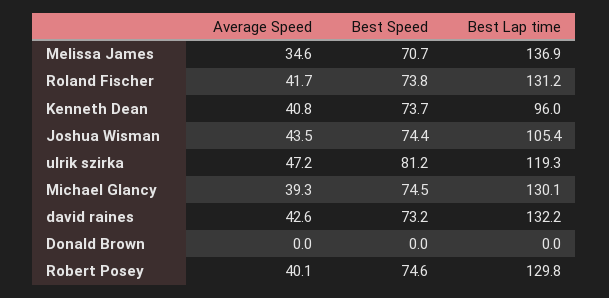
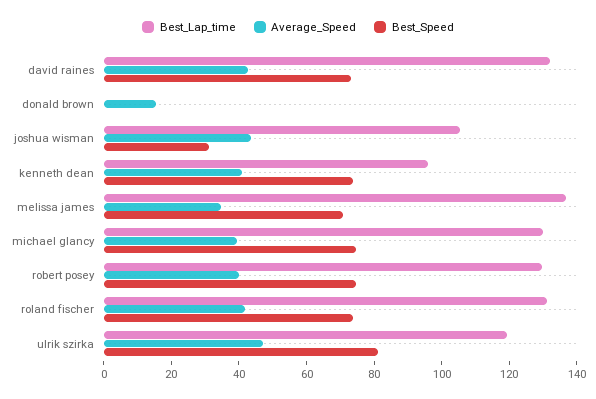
  {
    "Average Speed": {
      "Melissa James": 34.6,
      "Roland Fischer": 41.7,
      "Kenneth Dean": 40.8,
      "Joshua Wisman": 43.5,
      "ulrik szirka": 47.2,
      "Michael Glancy": 39.3,
      "david raines": 42.6,
-     "Donald Brown": 0,
+     "Donald Brown": 15,
      "Robert Posey": 40.1
    },
    "Best Speed": {
      "Melissa James": 70.7,
      "Roland Fischer": 73.8,
      "Kenneth Dean": 73.7,
-     "Joshua Wisman": 74.4,
+     "Joshua Wisman": 30,
      "ulrik szirka": 81.2,
      "Michael Glancy": 74.5,
      "david raines": 73.2,
      "Donald Brown": 0,
      "Robert Posey": 74.6
    },
    "Best Lap time": {
      "Melissa James": 136.9,
      "Roland Fischer": 131.2,
      "Kenneth Dean": 96,
      "Joshua Wisman": 105.4,
      "ulrik szirka": 119.3,
      "Michael Glancy": 130.1,
      "david raines": 132.2,
      "Donald Brown": 0,
      "Robert Posey": 129.8
    }
  }

